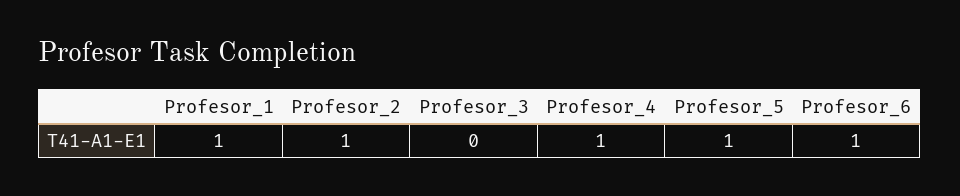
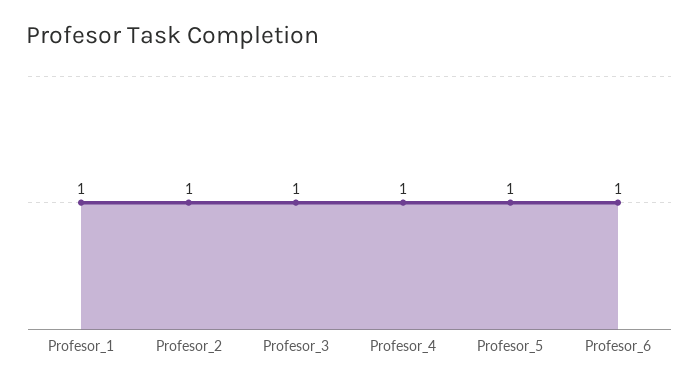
  {
    "Profesor_1": 1,
    "Profesor_2": 1,
-   "Profesor_3": 0,
+   "Profesor_3": 1,
    "Profesor_4": 1,
    "Profesor_5": 1,
    "Profesor_6": 1
  }

